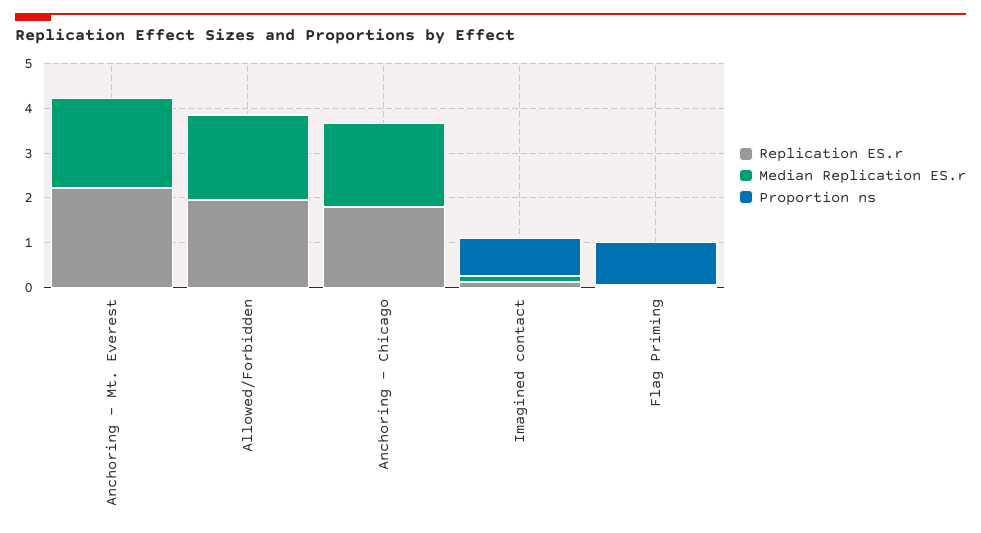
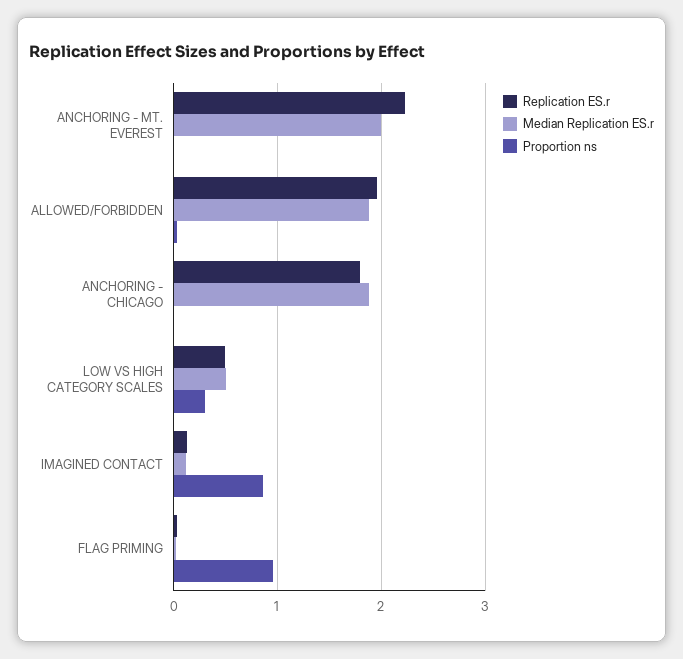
  {
    "Replication ES.r": {
      "Anchoring - Mt. Everest": 2.2,
      "Allowed/Forbidden": 2,
      "Anchoring - Chicago": 1.8,
      "Imagined contact": 0.1,
-     "Flag Priming": 0
+     "Flag Priming": 0,
+     "LOW VS HIGH CATEGORY SCALES": 0.5
    },
    "Median Replication ES.r": {
      "Anchoring - Mt. Everest": 2,
      "Allowed/Forbidden": 1.9,
      "Anchoring - Chicago": 1.9,
      "Imagined contact": 0.1,
-     "Flag Priming": 0
+     "Flag Priming": 0,
+     "LOW VS HIGH CATEGORY SCALES": 0.5
    },
    "Proportion ns": {
      "Anchoring - Mt. Everest": 0,
      "Allowed/Forbidden": 0,
      "Anchoring - Chicago": 0,
      "Imagined contact": 0.9,
-     "Flag Priming": 1
+     "Flag Priming": 1,
+     "LOW VS HIGH CATEGORY SCALES": 0.3
    }
  }

